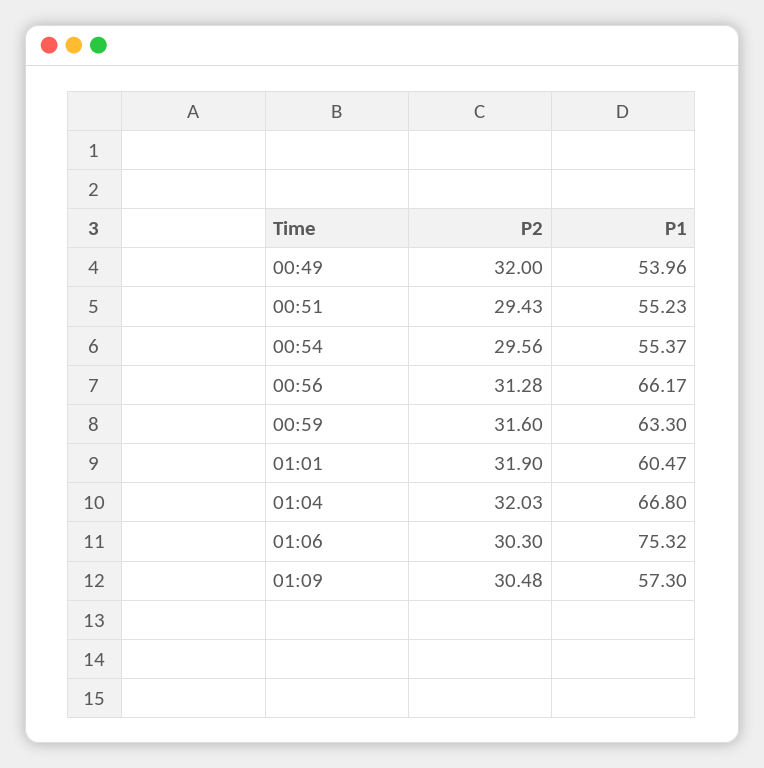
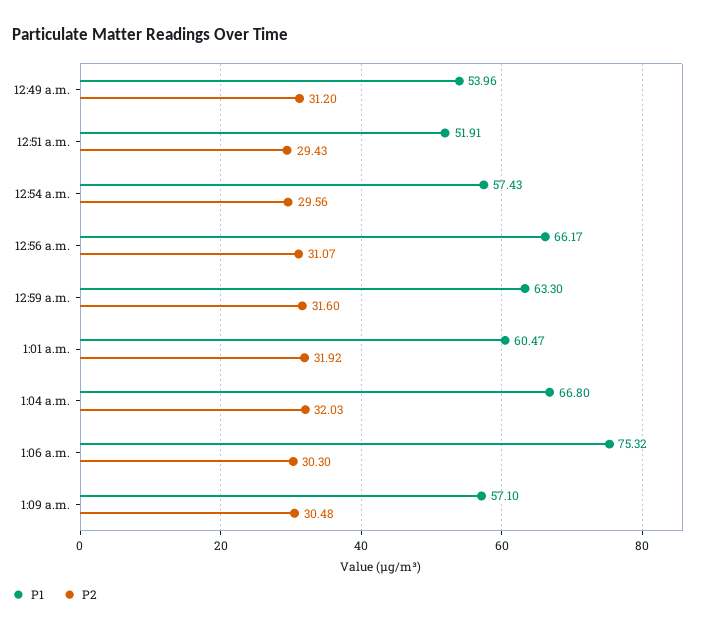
  {
    "P2": {
-     "00:49": 32,
+     "00:49": 31.2,
      "00:51": 29.43,
      "00:54": 29.56,
-     "00:56": 31.28,
+     "00:56": 31.07,
      "00:59": 31.6,
-     "01:01": 31.9,
+     "01:01": 31.92,
      "01:04": 32.03,
      "01:06": 30.3,
      "01:09": 30.48
    },
    "P1": {
      "00:49": 53.96,
-     "00:51": 55.23,
+     "00:51": 51.91,
-     "00:54": 55.37,
+     "00:54": 57.43,
      "00:56": 66.17,
      "00:59": 63.3,
      "01:01": 60.47,
      "01:04": 66.8,
      "01:06": 75.32,
-     "01:09": 57.3
+     "01:09": 57.1
    }
  }

